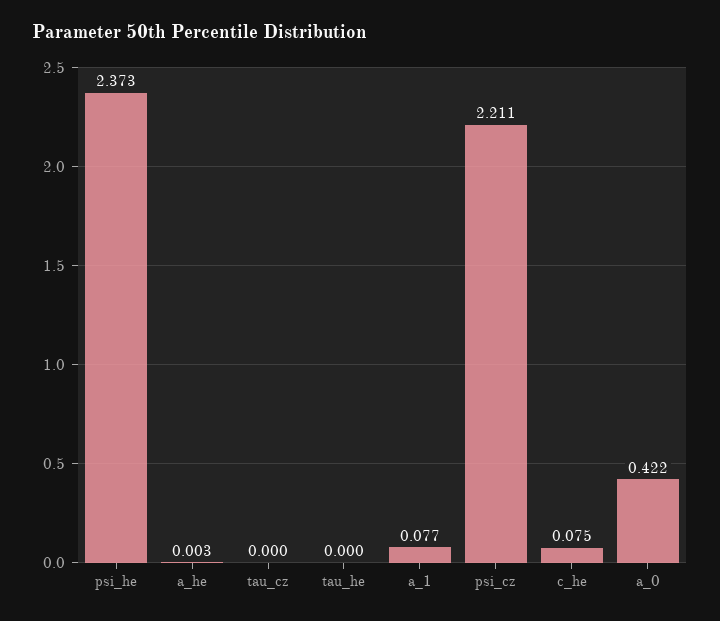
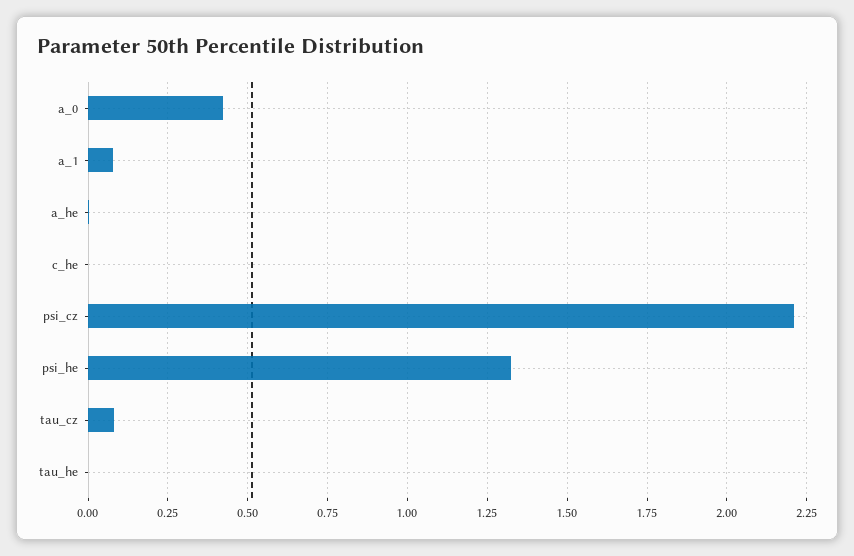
  {
-   "psi_he": 2.373,
+   "psi_he": 1.325,
    "a_he": 0.003,
-   "tau_cz": 0,
+   "tau_cz": 0.075,
    "tau_he": 0,
    "a_1": 0.077,
    "psi_cz": 2.211,
-   "c_he": 0.075,
+   "c_he": 0,
    "a_0": 0.422
  }

